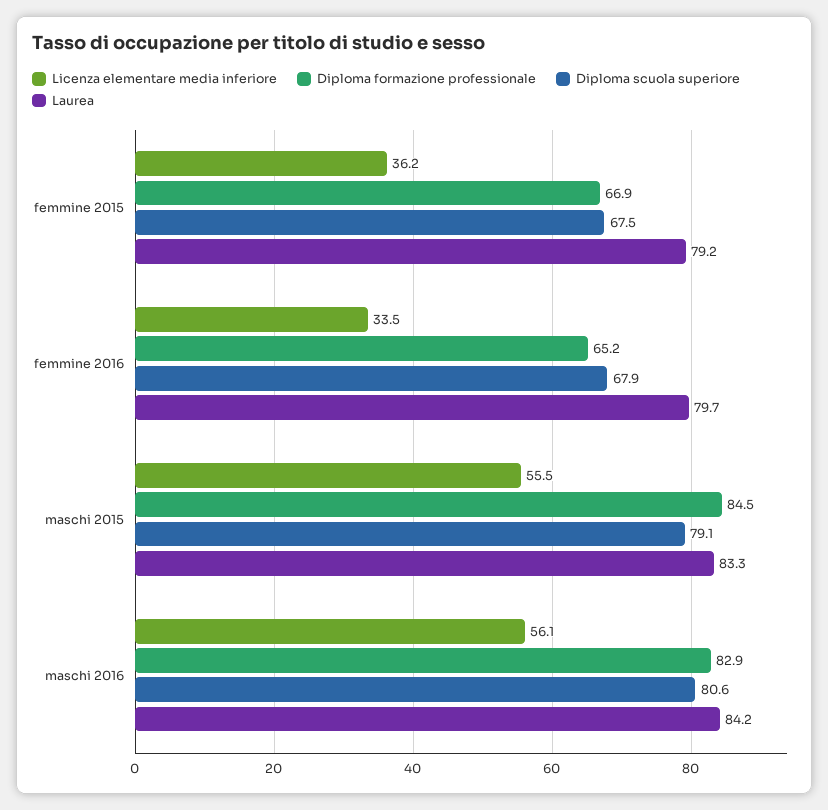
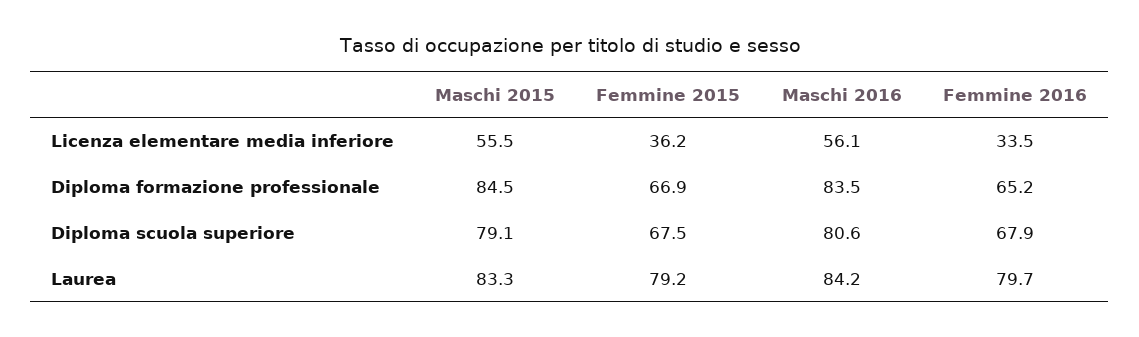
  {
    "Licenza elementare media inferiore": {
      "femmine 2015": 36.2,
      "femmine 2016": 33.5,
      "maschi 2015": 55.5,
      "maschi 2016": 56.1
    },
    "Diploma formazione professionale": {
      "femmine 2015": 66.9,
      "femmine 2016": 65.2,
      "maschi 2015": 84.5,
-     "maschi 2016": 82.9
+     "maschi 2016": 83.5
    },
    "Diploma scuola superiore": {
      "femmine 2015": 67.5,
      "femmine 2016": 67.9,
      "maschi 2015": 79.1,
      "maschi 2016": 80.6
    },
    "Laurea": {
      "femmine 2015": 79.2,
      "femmine 2016": 79.7,
      "maschi 2015": 83.3,
      "maschi 2016": 84.2
    }
  }

